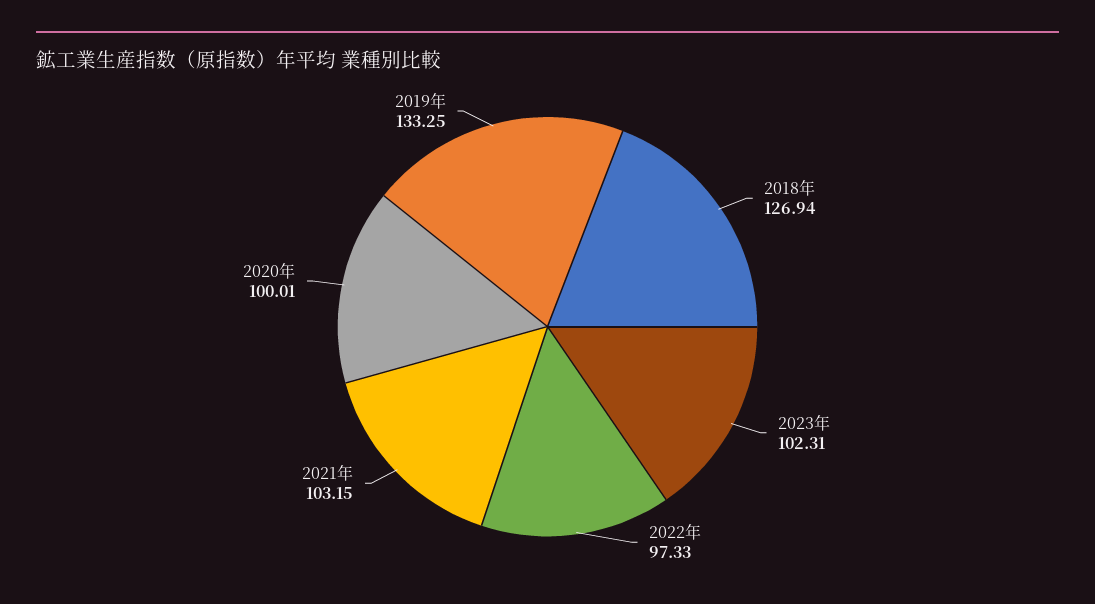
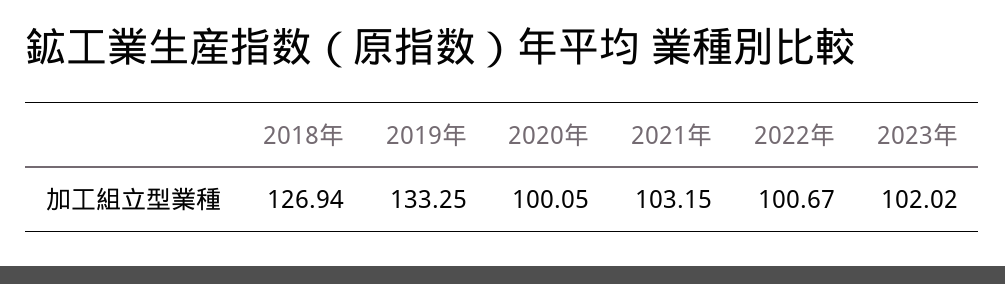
  {
    "2018年": 126.94,
-   "2023年": 102.31,
+   "2023年": 102.02,
-   "2022年": 97.33,
+   "2022年": 100.67,
    "2021年": 103.15,
-   "2020年": 100.01,
+   "2020年": 100.05,
    "2019年": 133.25
  }

